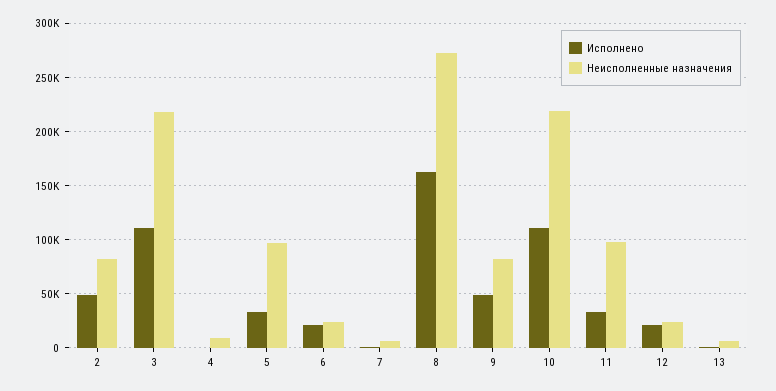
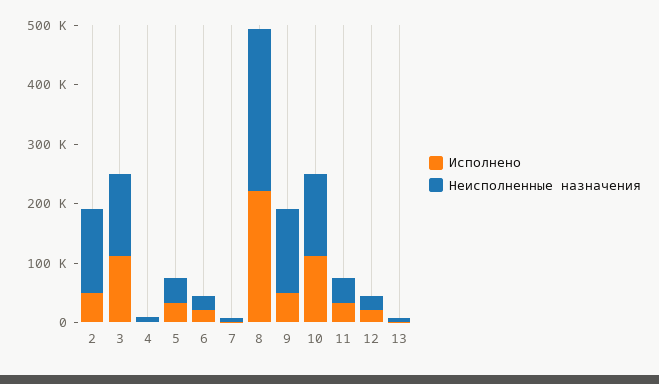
  {
    "Исполнено": {
      "2": 50000,
      "3": 110000,
      "4": 0,
      "5": 30000,
      "6": 20000,
      "7": 0,
-     "8": 160000,
+     "8": 220000,
      "9": 50000,
      "10": 110000,
      "11": 30000,
      "12": 20000,
      "13": 0
    },
    "Неисполненные назначения": {
-     "2": 80000,
+     "2": 140000,
-     "3": 220000,
+     "3": 140000,
      "4": 10000,
-     "5": 100000,
+     "5": 40000,
      "6": 20000,
      "7": 10000,
      "8": 270000,
-     "9": 80000,
+     "9": 140000,
-     "10": 220000,
+     "10": 140000,
-     "11": 100000,
+     "11": 40000,
      "12": 20000,
      "13": 10000
    }
  }

